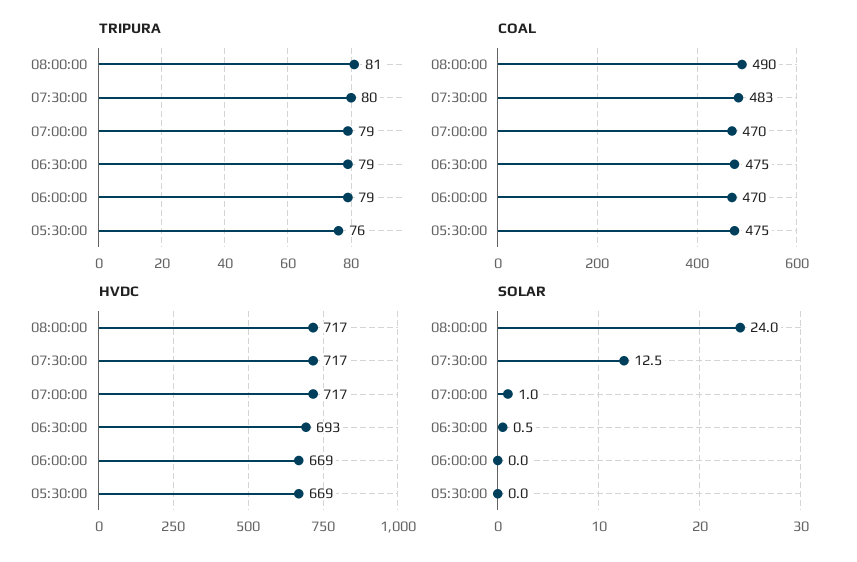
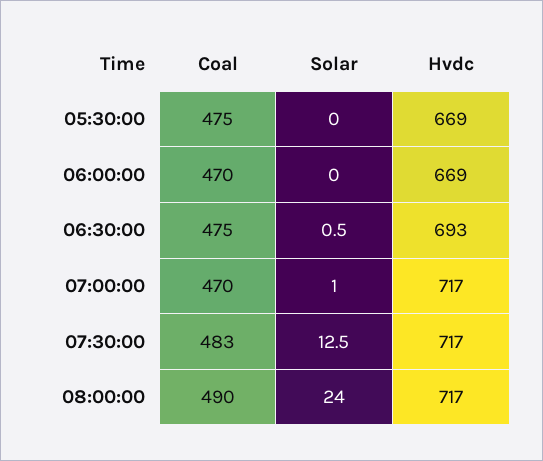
  {
-   "TRIPURA": {
-     "08:00:00": 81,
-     "07:30:00": 80,
-     "07:00:00": 79,
-     "06:30:00": 79,
-     "06:00:00": 79,
-     "05:30:00": 76
-   },
    "COAL": {
      "08:00:00": 490,
      "07:30:00": 483,
      "07:00:00": 470,
      "06:30:00": 475,
      "06:00:00": 470,
      "05:30:00": 475
    },
    "HVDC": {
      "08:00:00": 717,
      "07:30:00": 717,
      "07:00:00": 717,
      "06:30:00": 693,
      "06:00:00": 669,
      "05:30:00": 669
    },
    "SOLAR": {
      "08:00:00": 24,
      "07:30:00": 12.5,
      "07:00:00": 1,
      "06:30:00": 0.5,
      "06:00:00": 0,
      "05:30:00": 0
    }
  }

